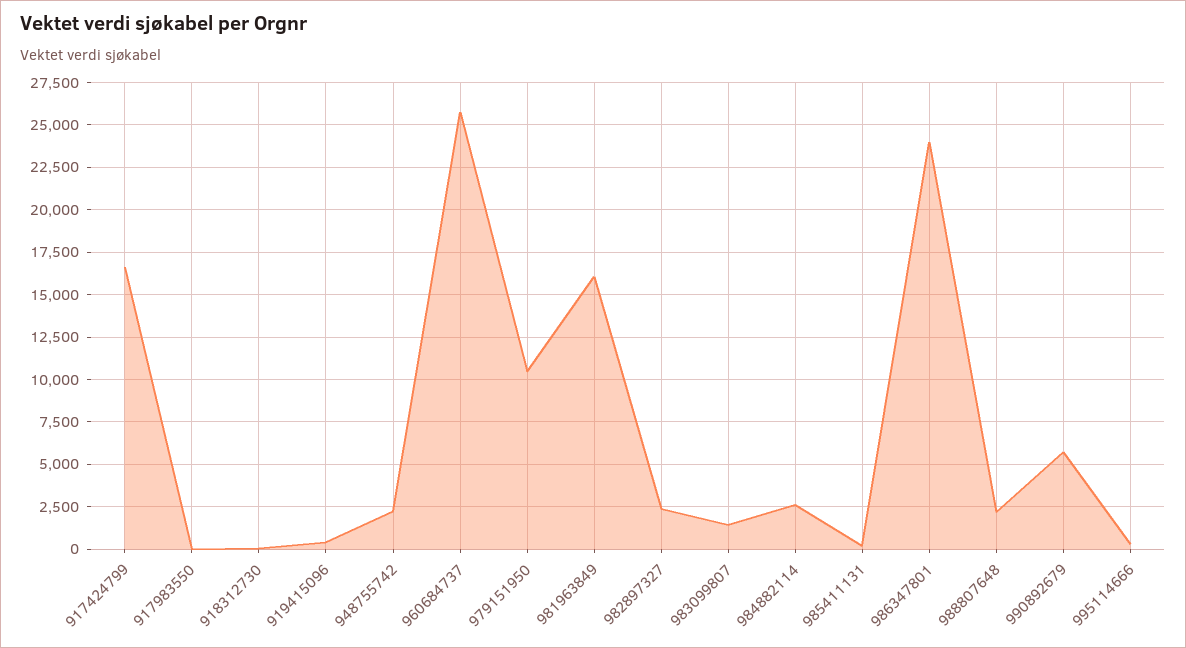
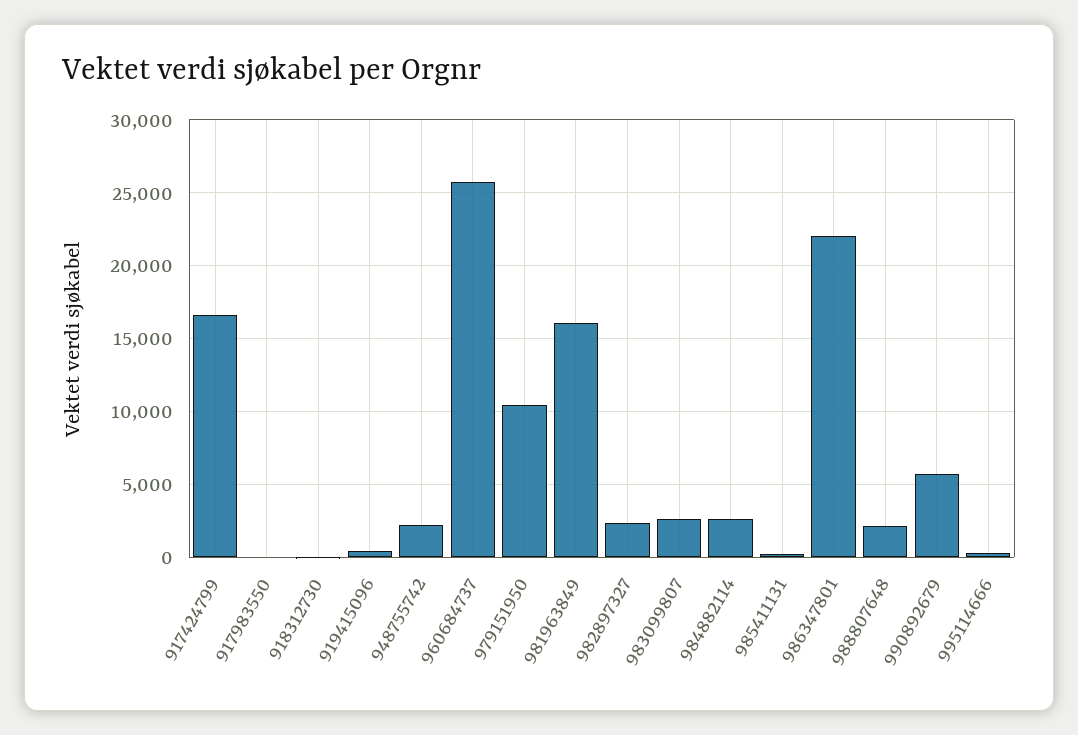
  {
    "917424799": 16500,
    "917983550": 0,
    "918312730": 0,
    "919415096": 500,
    "948755742": 2000,
    "960684737": 25500,
    "979151950": 10500,
    "981963849": 16000,
    "982897327": 2500,
-   "983099807": 1500,
+   "983099807": 2500,
    "984882114": 2500,
    "985411131": 0,
-   "986347801": 24000,
+   "986347801": 22000,
    "988807648": 2000,
    "990892679": 5500,
    "995114666": 500
  }

